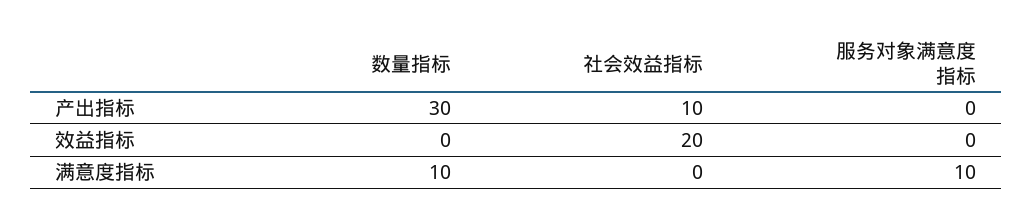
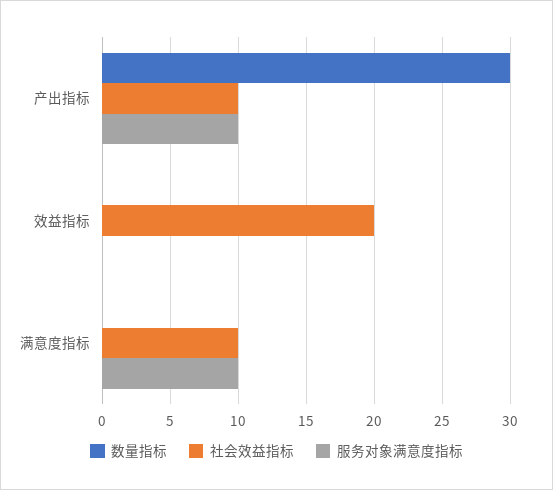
  {
    "数量指标": {
      "产出指标": 30,
      "效益指标": 0,
-     "满意度指标": 10
+     "满意度指标": 0
    },
    "社会效益指标": {
      "产出指标": 10,
      "效益指标": 20,
-     "满意度指标": 0
+     "满意度指标": 10
    },
    "服务对象满意度指标": {
-     "产出指标": 0,
+     "产出指标": 10,
      "效益指标": 0,
      "满意度指标": 10
    }
  }

